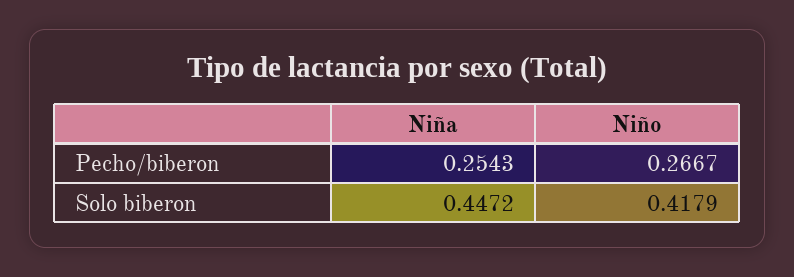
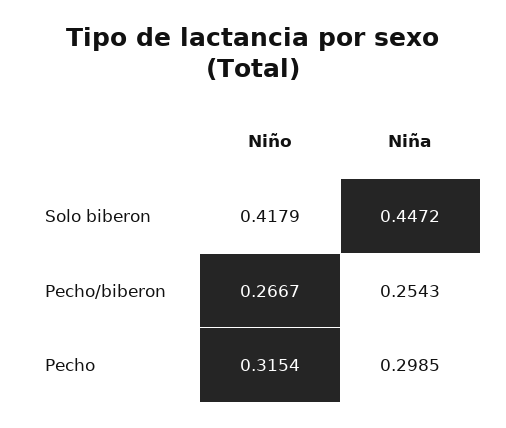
  {
    "Niña": {
      "Pecho/biberon": 0.2543,
-     "Solo biberon": 0.4472
+     "Solo biberon": 0.4472,
+     "Pecho": 0.2985
    },
    "Niño": {
      "Pecho/biberon": 0.2667,
-     "Solo biberon": 0.4179
+     "Solo biberon": 0.4179,
+     "Pecho": 0.3154
    }
  }

